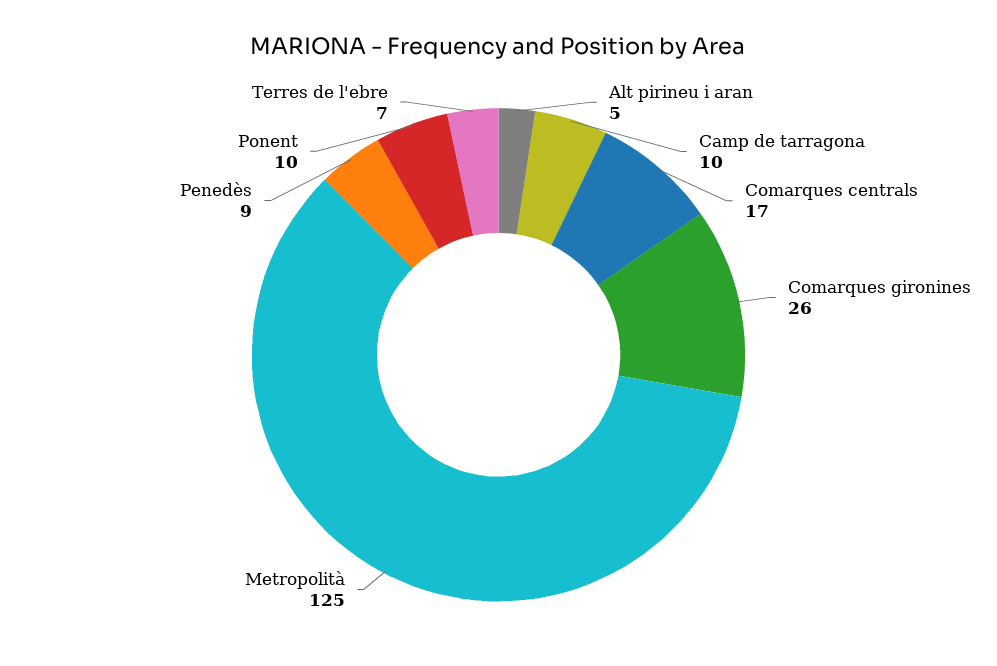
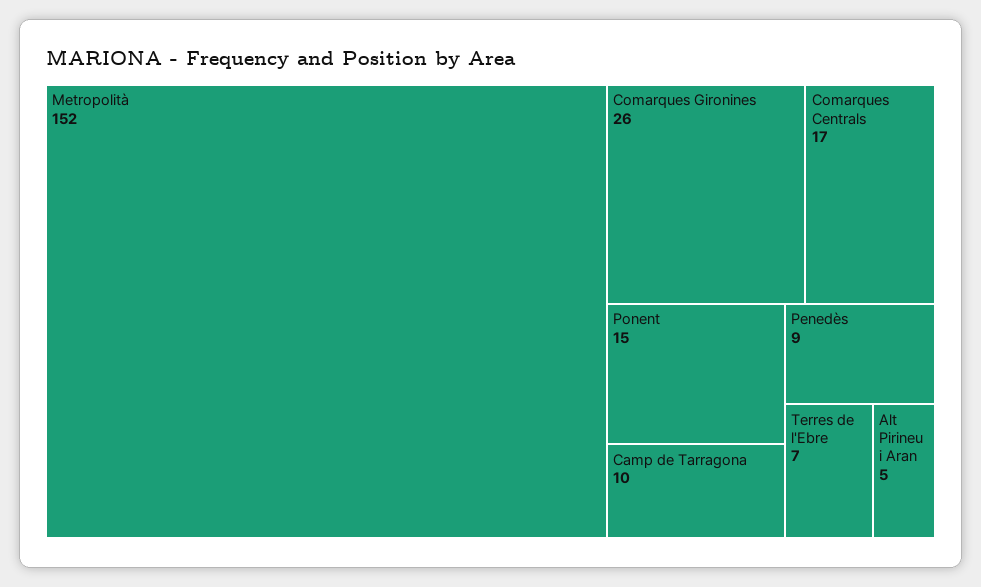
  {
    "Alt pirineu i aran": 5,
    "Camp de tarragona": 10,
    "Comarques centrals": 17,
    "Comarques gironines": 26,
-   "Metropolità": 125,
+   "Metropolità": 152,
    "Penedès": 9,
-   "Ponent": 10,
+   "Ponent": 15,
    "Terres de l'ebre": 7
  }

